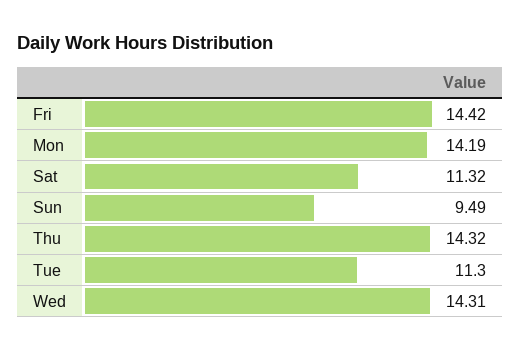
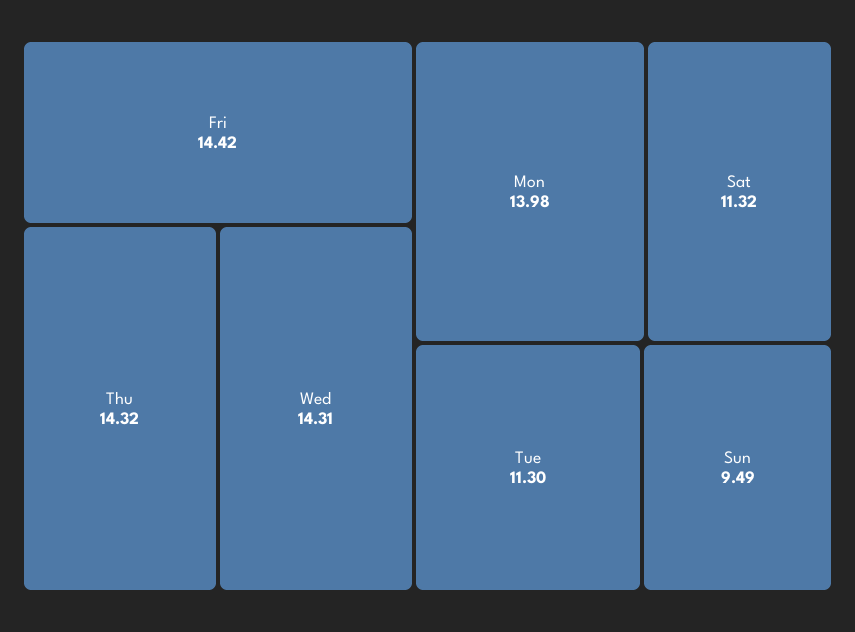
  {
    "Fri": 14.42,
-   "Mon": 14.19,
+   "Mon": 13.98,
    "Sat": 11.32,
    "Sun": 9.49,
    "Thu": 14.32,
    "Tue": 11.3,
    "Wed": 14.31
  }

